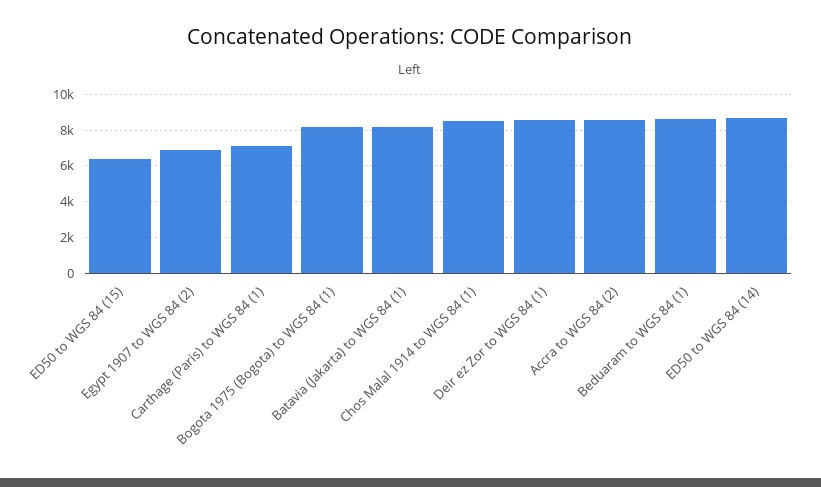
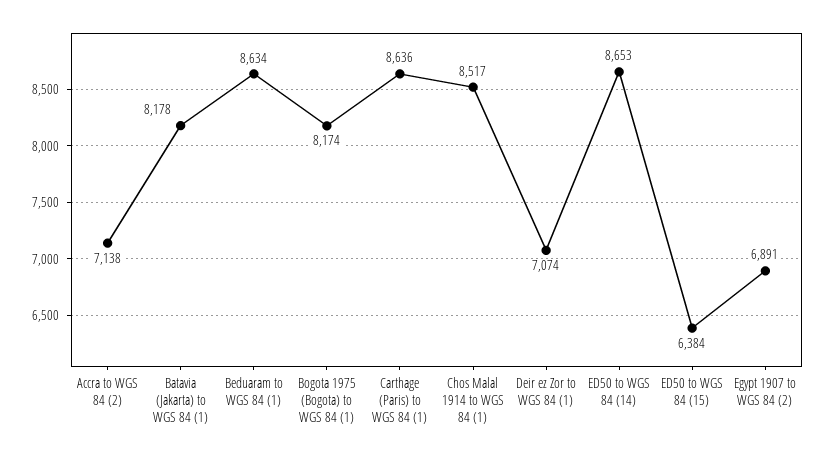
  {
    "ED50 to WGS 84 (15)": 6384,
    "Egypt 1907 to WGS 84 (2)": 6891,
-   "Carthage (Paris) to WGS 84 (1)": 7000,
+   "Carthage (Paris) to WGS 84 (1)": 8636,
    "Bogota 1975 (Bogota) to WGS 84 (1)": 8174,
    "Batavia (Jakarta) to WGS 84 (1)": 8178,
    "Chos Malal 1914 to WGS 84 (1)": 8517,
-   "Deir ez Zor to WGS 84 (1)": 8500,
+   "Deir ez Zor to WGS 84 (1)": 7074,
-   "Accra to WGS 84 (2)": 8500,
+   "Accra to WGS 84 (2)": 7138,
    "Beduaram to WGS 84 (1)": 8634,
    "ED50 to WGS 84 (14)": 8653
  }

